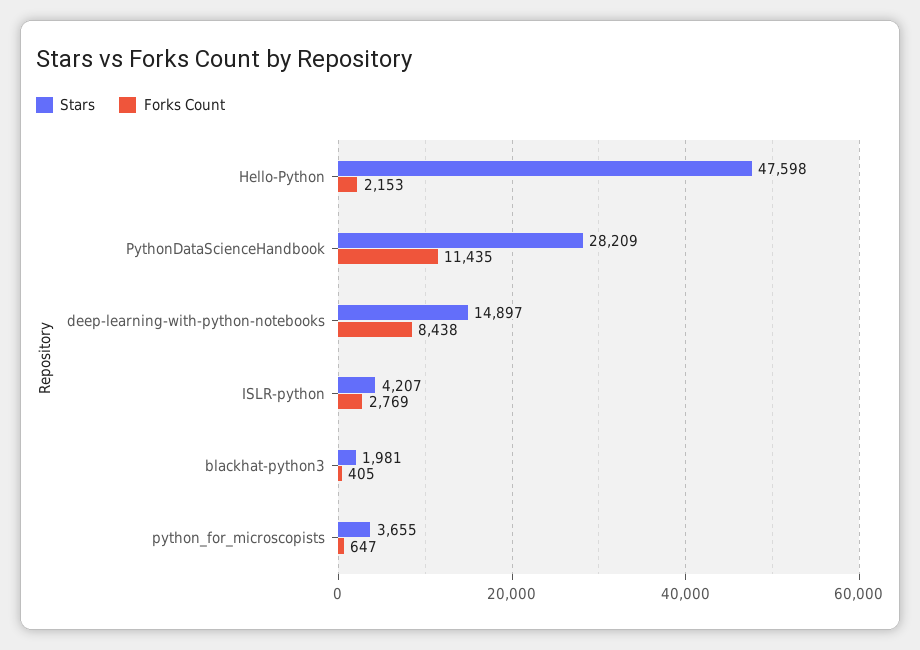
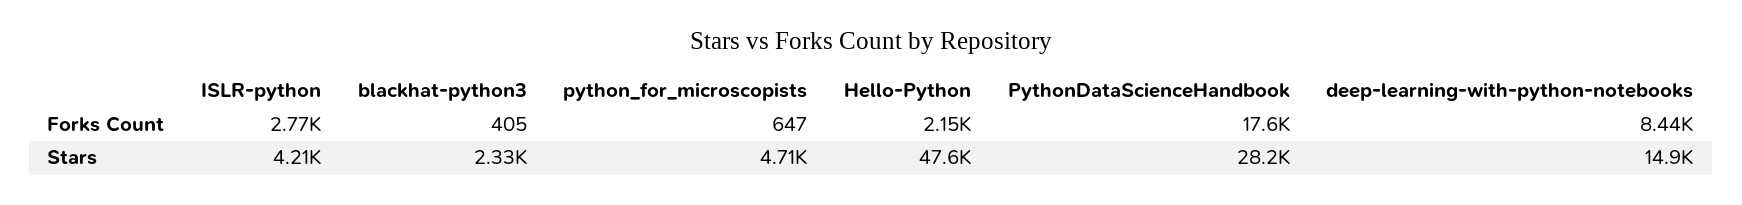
  {
    "Stars": {
      "Hello-Python": 47598,
      "PythonDataScienceHandbook": 28209,
      "deep-learning-with-python-notebooks": 14897,
      "ISLR-python": 4207,
-     "blackhat-python3": 1981,
+     "blackhat-python3": 2330,
-     "python_for_microscopists": 3655
+     "python_for_microscopists": 4710
    },
    "Forks Count": {
      "Hello-Python": 2153,
-     "PythonDataScienceHandbook": 11435,
+     "PythonDataScienceHandbook": 17600,
      "deep-learning-with-python-notebooks": 8438,
      "ISLR-python": 2769,
      "blackhat-python3": 405,
      "python_for_microscopists": 647
    }
  }

